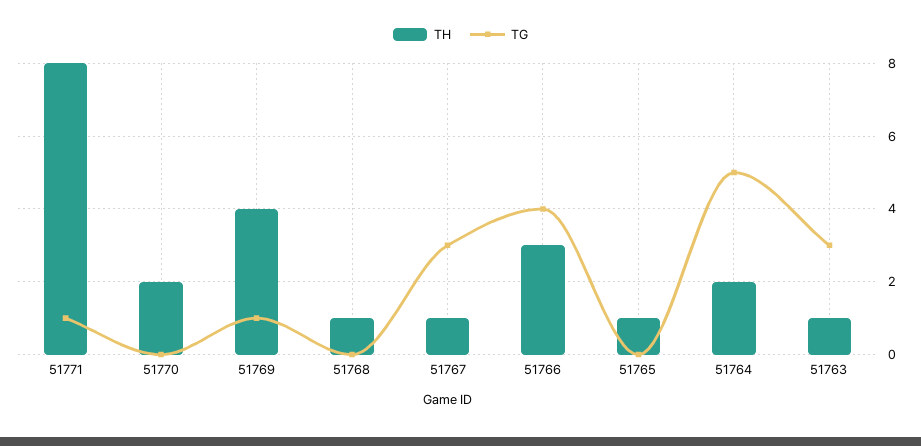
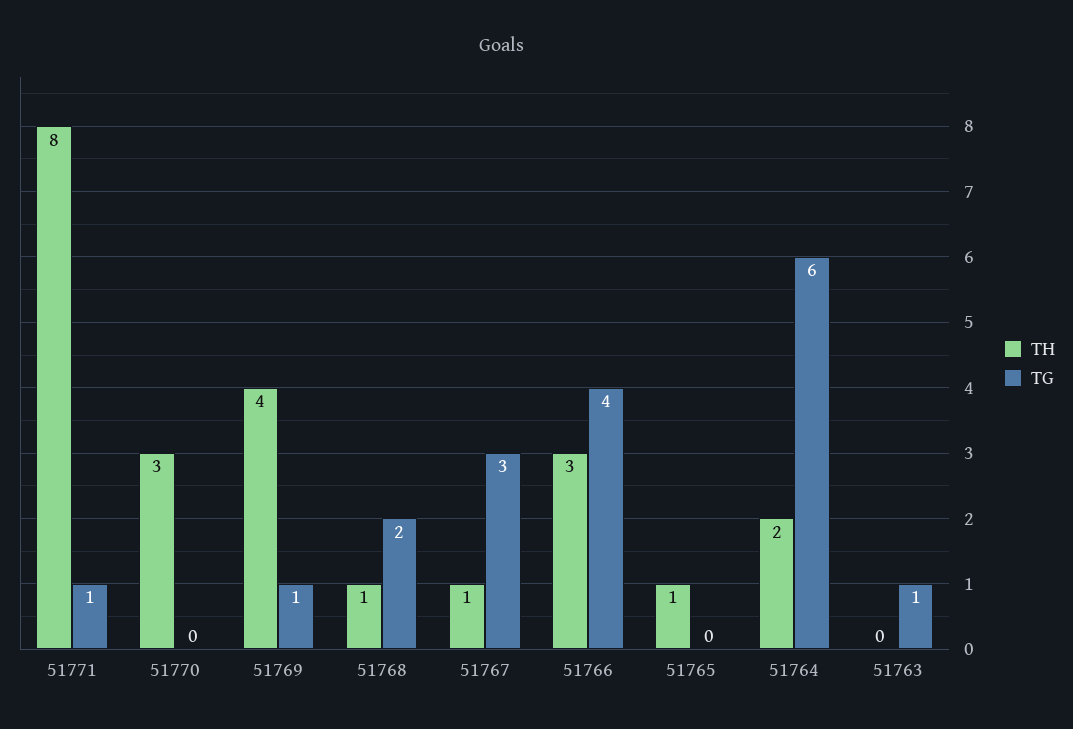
  {
    "TH": {
      "51771": 8,
-     "51770": 2,
+     "51770": 3,
      "51769": 4,
      "51768": 1,
      "51767": 1,
      "51766": 3,
      "51765": 1,
      "51764": 2,
-     "51763": 1
+     "51763": 0
    },
    "TG": {
      "51771": 1,
      "51770": 0,
      "51769": 1,
-     "51768": 0,
+     "51768": 2,
      "51767": 3,
      "51766": 4,
      "51765": 0,
-     "51764": 5,
+     "51764": 6,
-     "51763": 3
+     "51763": 1
    }
  }

